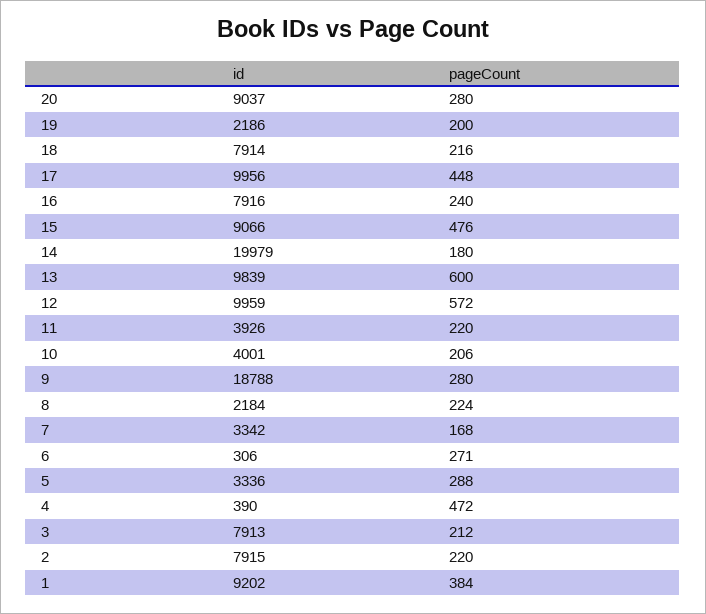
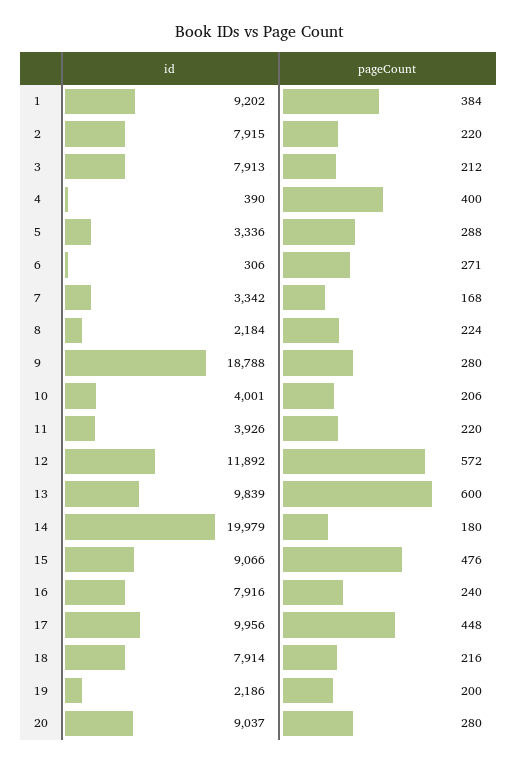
  {
    "id": {
      "20": 9037,
      "19": 2186,
      "18": 7914,
      "17": 9956,
      "16": 7916,
      "15": 9066,
      "14": 19979,
      "13": 9839,
-     "12": 9959,
+     "12": 11892,
      "11": 3926,
      "10": 4001,
      "9": 18788,
      "8": 2184,
      "7": 3342,
      "6": 306,
      "5": 3336,
      "4": 390,
      "3": 7913,
      "2": 7915,
      "1": 9202
    },
    "pageCount": {
      "20": 280,
      "19": 200,
      "18": 216,
      "17": 448,
      "16": 240,
      "15": 476,
      "14": 180,
      "13": 600,
      "12": 572,
      "11": 220,
      "10": 206,
      "9": 280,
      "8": 224,
      "7": 168,
      "6": 271,
      "5": 288,
-     "4": 472,
+     "4": 400,
      "3": 212,
      "2": 220,
      "1": 384
    }
  }

